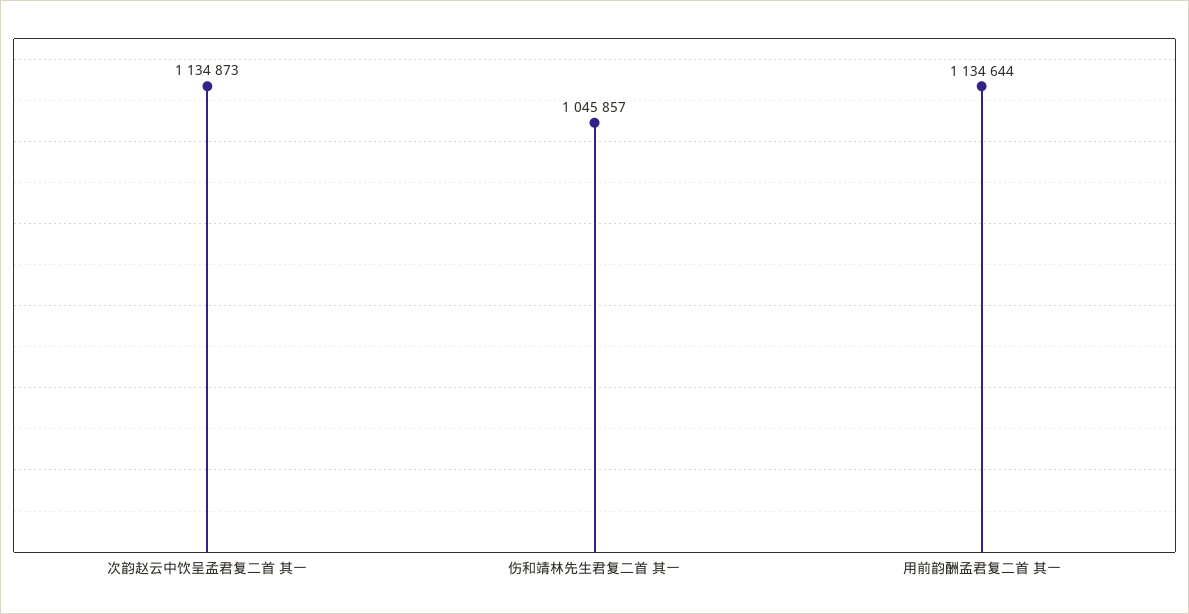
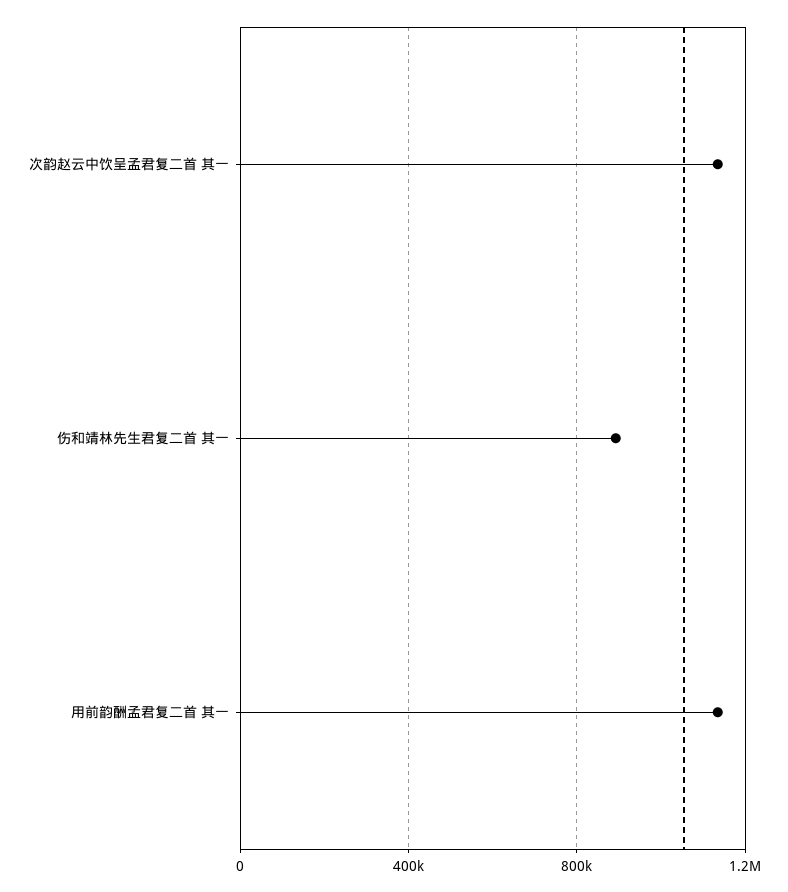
  {
    "次韵赵云中饮呈孟君复二首 其一": 1134873,
-   "伤和靖林先生君复二首 其一": 1045857,
+   "伤和靖林先生君复二首 其一": 900000,
    "用前韵酬孟君复二首 其一": 1134644
  }

